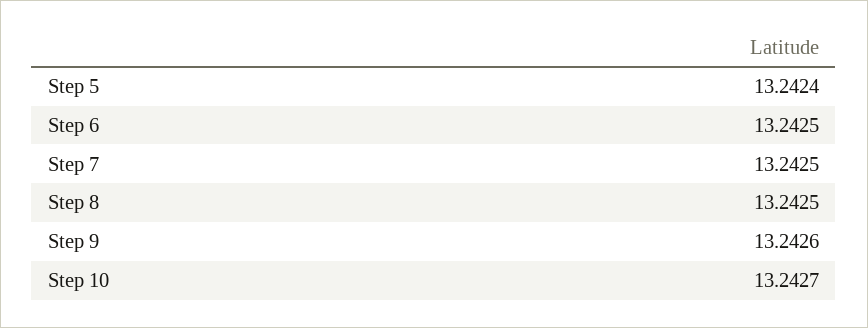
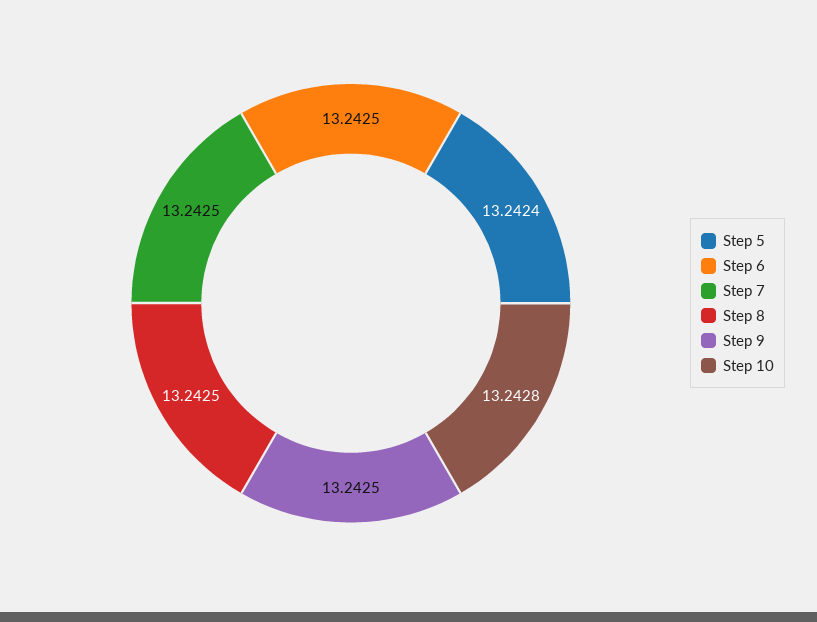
  {
    "Step 5": 13.2424,
    "Step 6": 13.2425,
    "Step 7": 13.2425,
    "Step 8": 13.2425,
-   "Step 9": 13.2426,
+   "Step 9": 13.2425,
-   "Step 10": 13.2427
+   "Step 10": 13.2428
  }

